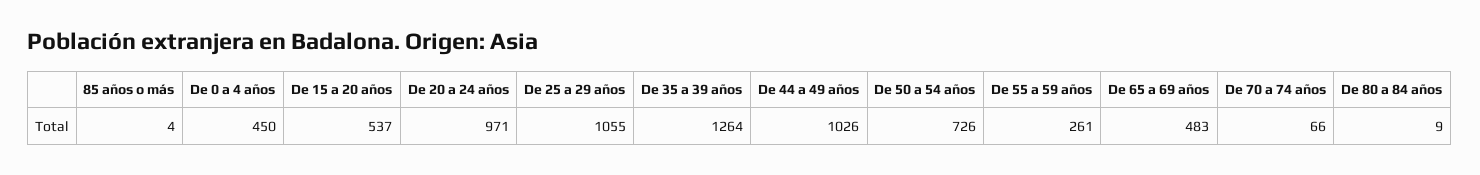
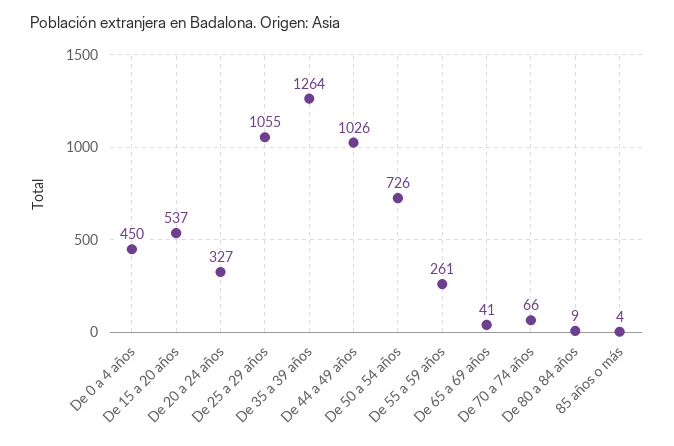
  {
    "85 años o más": 4,
    "De 0 a 4 años": 450,
    "De 15 a 20 años": 537,
-   "De 20 a 24 años": 971,
+   "De 20 a 24 años": 327,
    "De 25 a 29 años": 1055,
    "De 35 a 39 años": 1264,
    "De 44 a 49 años": 1026,
    "De 50 a 54 años": 726,
    "De 55 a 59 años": 261,
-   "De 65 a 69 años": 483,
+   "De 65 a 69 años": 41,
    "De 70 a 74 años": 66,
    "De 80 a 84 años": 9
  }

